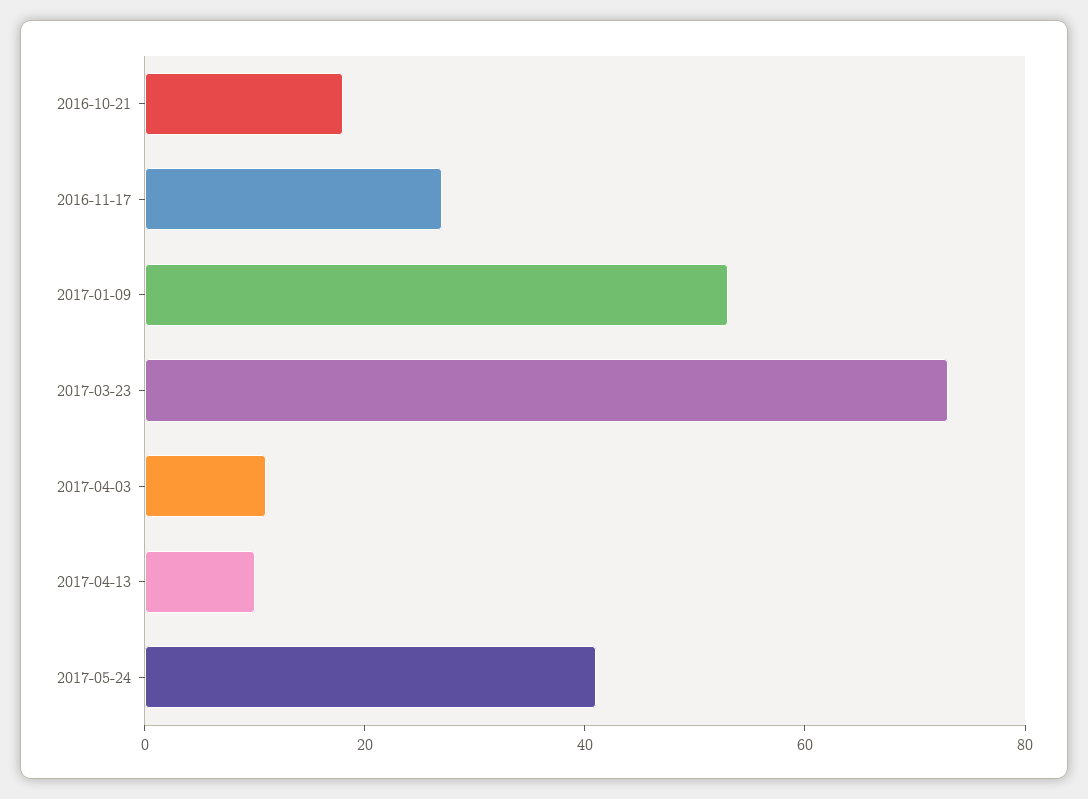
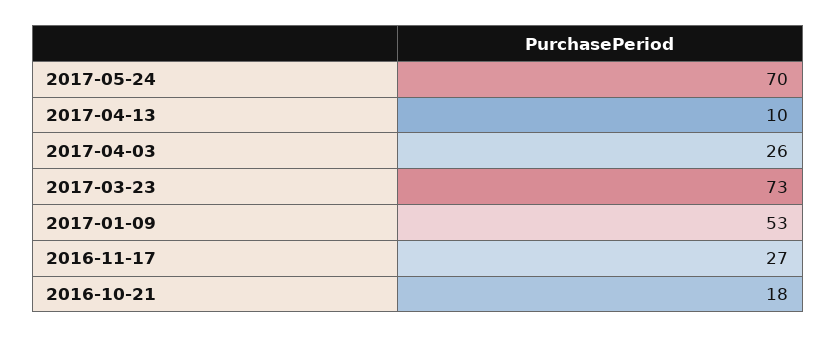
  {
    "2016-10-21": 18,
    "2016-11-17": 27,
    "2017-01-09": 53,
    "2017-03-23": 73,
-   "2017-04-03": 10,
+   "2017-04-03": 26,
    "2017-04-13": 10,
-   "2017-05-24": 40
+   "2017-05-24": 70
  }

